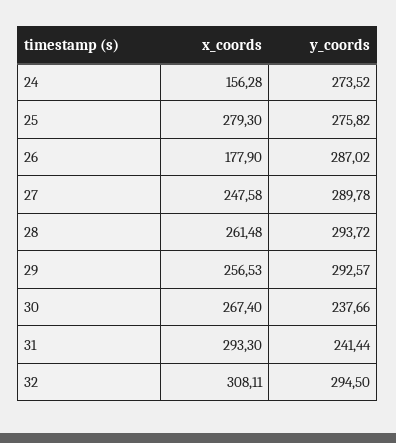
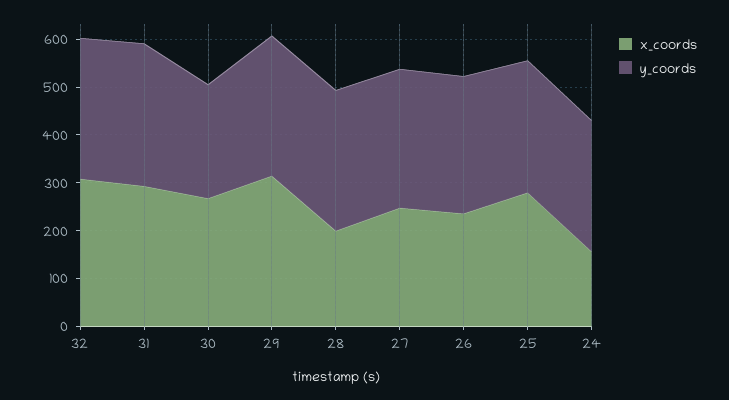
  {
    "x_coords": {
      "24": 156.28,
      "25": 279.3,
-     "26": 177.9,
+     "26": 240,
      "27": 247.58,
-     "28": 261.48,
+     "28": 200,
-     "29": 256.53,
+     "29": 320,
      "30": 267.4,
      "31": 293.3,
      "32": 308.11
    },
    "y_coords": {
      "24": 273.52,
      "25": 275.82,
      "26": 287.02,
      "27": 289.78,
      "28": 293.72,
      "29": 292.57,
      "30": 237.66,
-     "31": 241.44,
+     "31": 300,
      "32": 294.5
    }
  }

